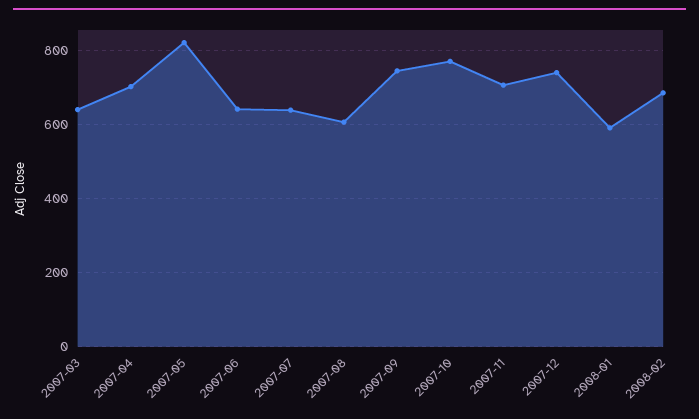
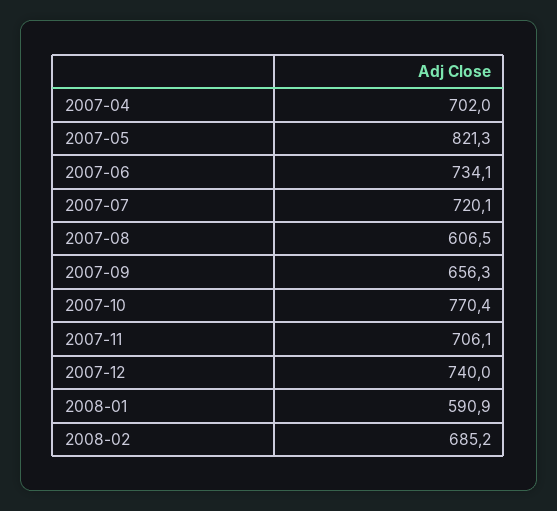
  {
-   "2007-03": 640,
    "2007-04": 702,
    "2007-05": 821.3,
-   "2007-06": 640,
+   "2007-06": 734.1,
-   "2007-07": 640,
+   "2007-07": 720.1,
    "2007-08": 606.5,
-   "2007-09": 740,
+   "2007-09": 656.3,
    "2007-10": 770.4,
    "2007-11": 706.1,
    "2007-12": 740,
    "2008-01": 590.9,
    "2008-02": 685.2
  }

